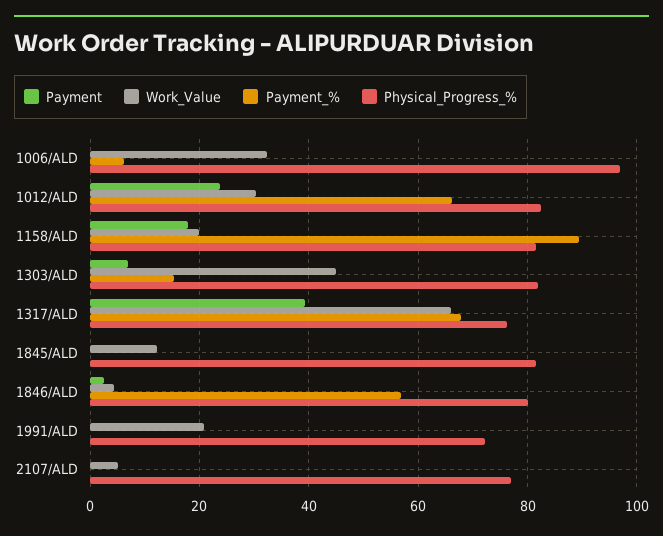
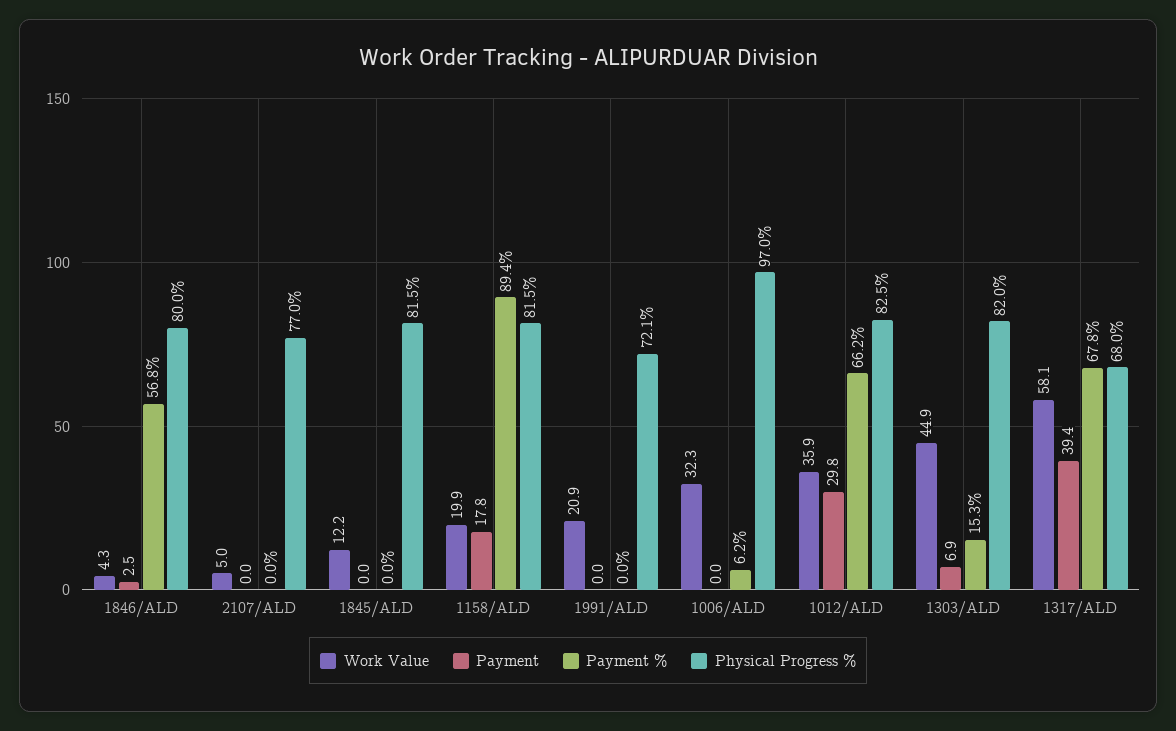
  {
    "Payment": {
      "1006/ALD": 0,
-     "1012/ALD": 24,
+     "1012/ALD": 29.8,
      "1158/ALD": 17.8,
      "1303/ALD": 6.9,
      "1317/ALD": 39.4,
      "1845/ALD": 0,
      "1846/ALD": 2.5,
      "1991/ALD": 0,
      "2107/ALD": 0
    },
    "Work_Value": {
      "1006/ALD": 32.3,
-     "1012/ALD": 30,
+     "1012/ALD": 35.9,
      "1158/ALD": 19.9,
      "1303/ALD": 44.9,
-     "1317/ALD": 66,
+     "1317/ALD": 58.1,
      "1845/ALD": 12.2,
      "1846/ALD": 4.3,
      "1991/ALD": 20.9,
      "2107/ALD": 5
    },
    "Payment_%": {
      "1006/ALD": 6.2,
      "1012/ALD": 66.2,
      "1158/ALD": 89.4,
      "1303/ALD": 15.3,
      "1317/ALD": 67.8,
      "1845/ALD": 0,
      "1846/ALD": 56.8,
      "1991/ALD": 0,
      "2107/ALD": 0
    },
    "Physical_Progress_%": {
      "1006/ALD": 97,
      "1012/ALD": 82.5,
      "1158/ALD": 81.5,
      "1303/ALD": 82,
-     "1317/ALD": 76,
+     "1317/ALD": 68,
      "1845/ALD": 81.5,
      "1846/ALD": 80,
      "1991/ALD": 72.1,
      "2107/ALD": 77
    }
  }

